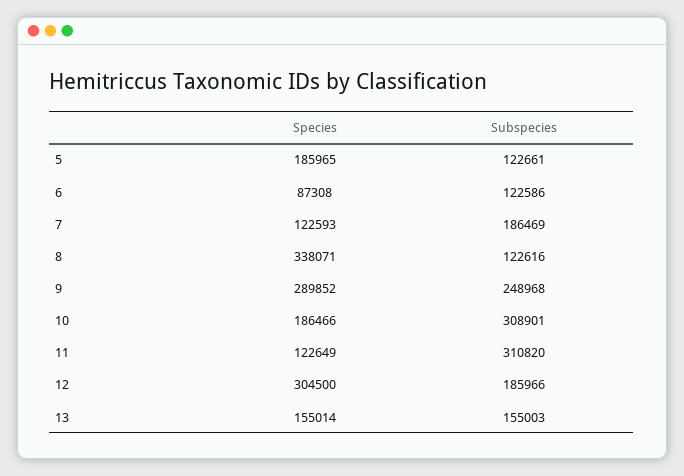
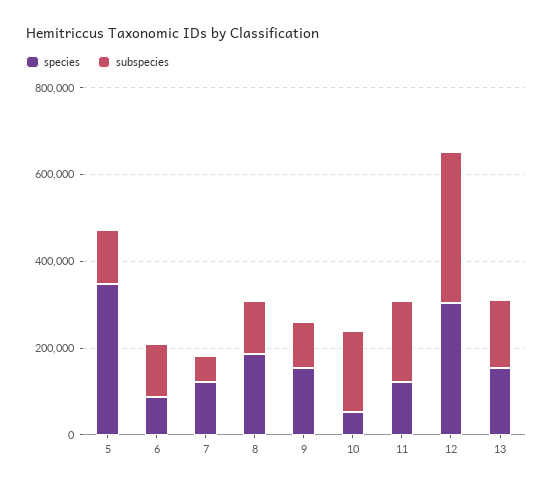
  {
    "Species": {
-     "5": 185965,
+     "5": 350000,
      "6": 87308,
      "7": 122593,
-     "8": 338071,
+     "8": 200000,
-     "9": 289852,
+     "9": 150000,
-     "10": 186466,
+     "10": 50000,
      "11": 122649,
      "12": 304500,
      "13": 155014
    },
    "Subspecies": {
      "5": 122661,
      "6": 122586,
-     "7": 186469,
+     "7": 50000,
      "8": 122616,
-     "9": 248968,
+     "9": 100000,
-     "10": 308901,
+     "10": 200000,
-     "11": 310820,
+     "11": 200000,
-     "12": 185966,
+     "12": 350000,
      "13": 155003
    }
  }

